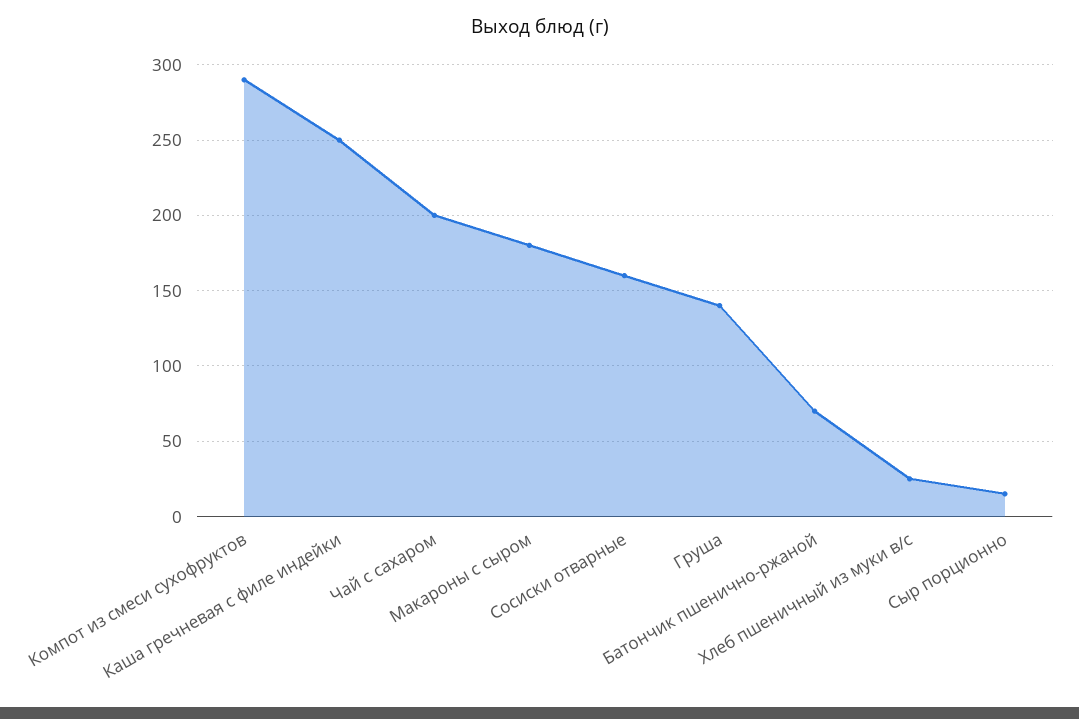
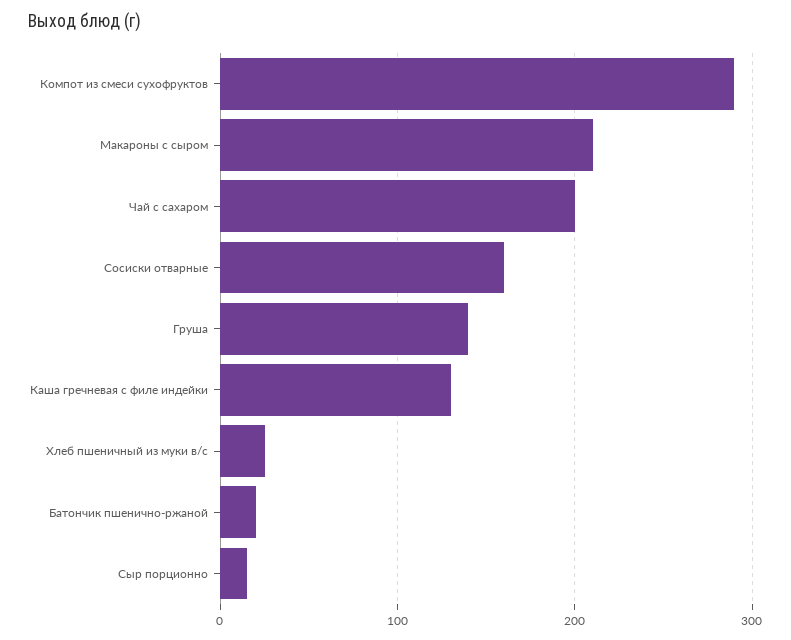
  {
    "Компот из смеси сухофруктов": 290,
-   "Каша гречневая с филе индейки": 250,
+   "Каша гречневая с филе индейки": 130,
    "Чай с сахаром": 200,
-   "Макароны с сыром": 180,
+   "Макароны с сыром": 210,
    "Сосиски отварные": 160,
    "Груша": 140,
-   "Батончик пшенично-ржаной": 70,
+   "Батончик пшенично-ржаной": 20,
    "Хлеб пшеничный из муки в/с": 25,
    "Сыр порционно": 15
  }

